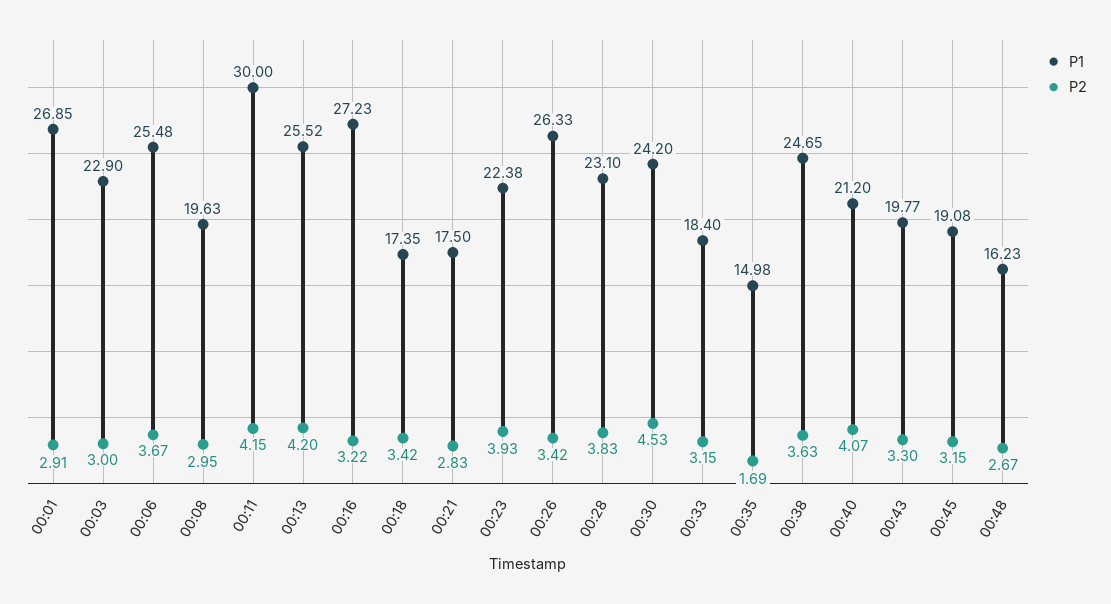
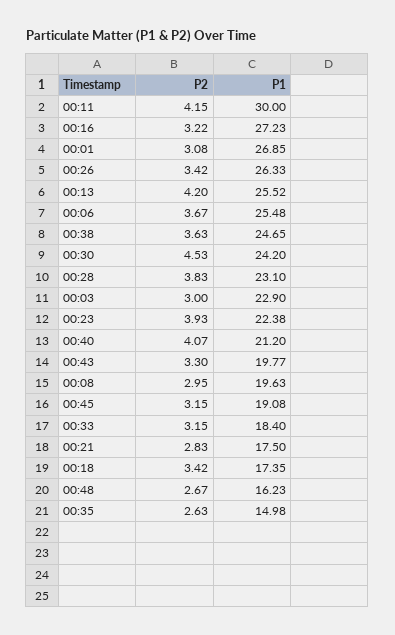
  {
    "P1": {
      "00:01": 26.85,
      "00:03": 22.9,
      "00:06": 25.48,
      "00:08": 19.63,
      "00:11": 30,
      "00:13": 25.52,
      "00:16": 27.23,
      "00:18": 17.35,
      "00:21": 17.5,
      "00:23": 22.38,
      "00:26": 26.33,
      "00:28": 23.1,
      "00:30": 24.2,
      "00:33": 18.4,
      "00:35": 14.98,
      "00:38": 24.65,
      "00:40": 21.2,
      "00:43": 19.77,
      "00:45": 19.08,
      "00:48": 16.23
    },
    "P2": {
-     "00:01": 2.91,
+     "00:01": 3.08,
      "00:03": 3,
      "00:06": 3.67,
      "00:08": 2.95,
      "00:11": 4.15,
      "00:13": 4.2,
      "00:16": 3.22,
      "00:18": 3.42,
      "00:21": 2.83,
      "00:23": 3.93,
      "00:26": 3.42,
      "00:28": 3.83,
      "00:30": 4.53,
      "00:33": 3.15,
-     "00:35": 1.69,
+     "00:35": 2.63,
      "00:38": 3.63,
      "00:40": 4.07,
      "00:43": 3.3,
      "00:45": 3.15,
      "00:48": 2.67
    }
  }

